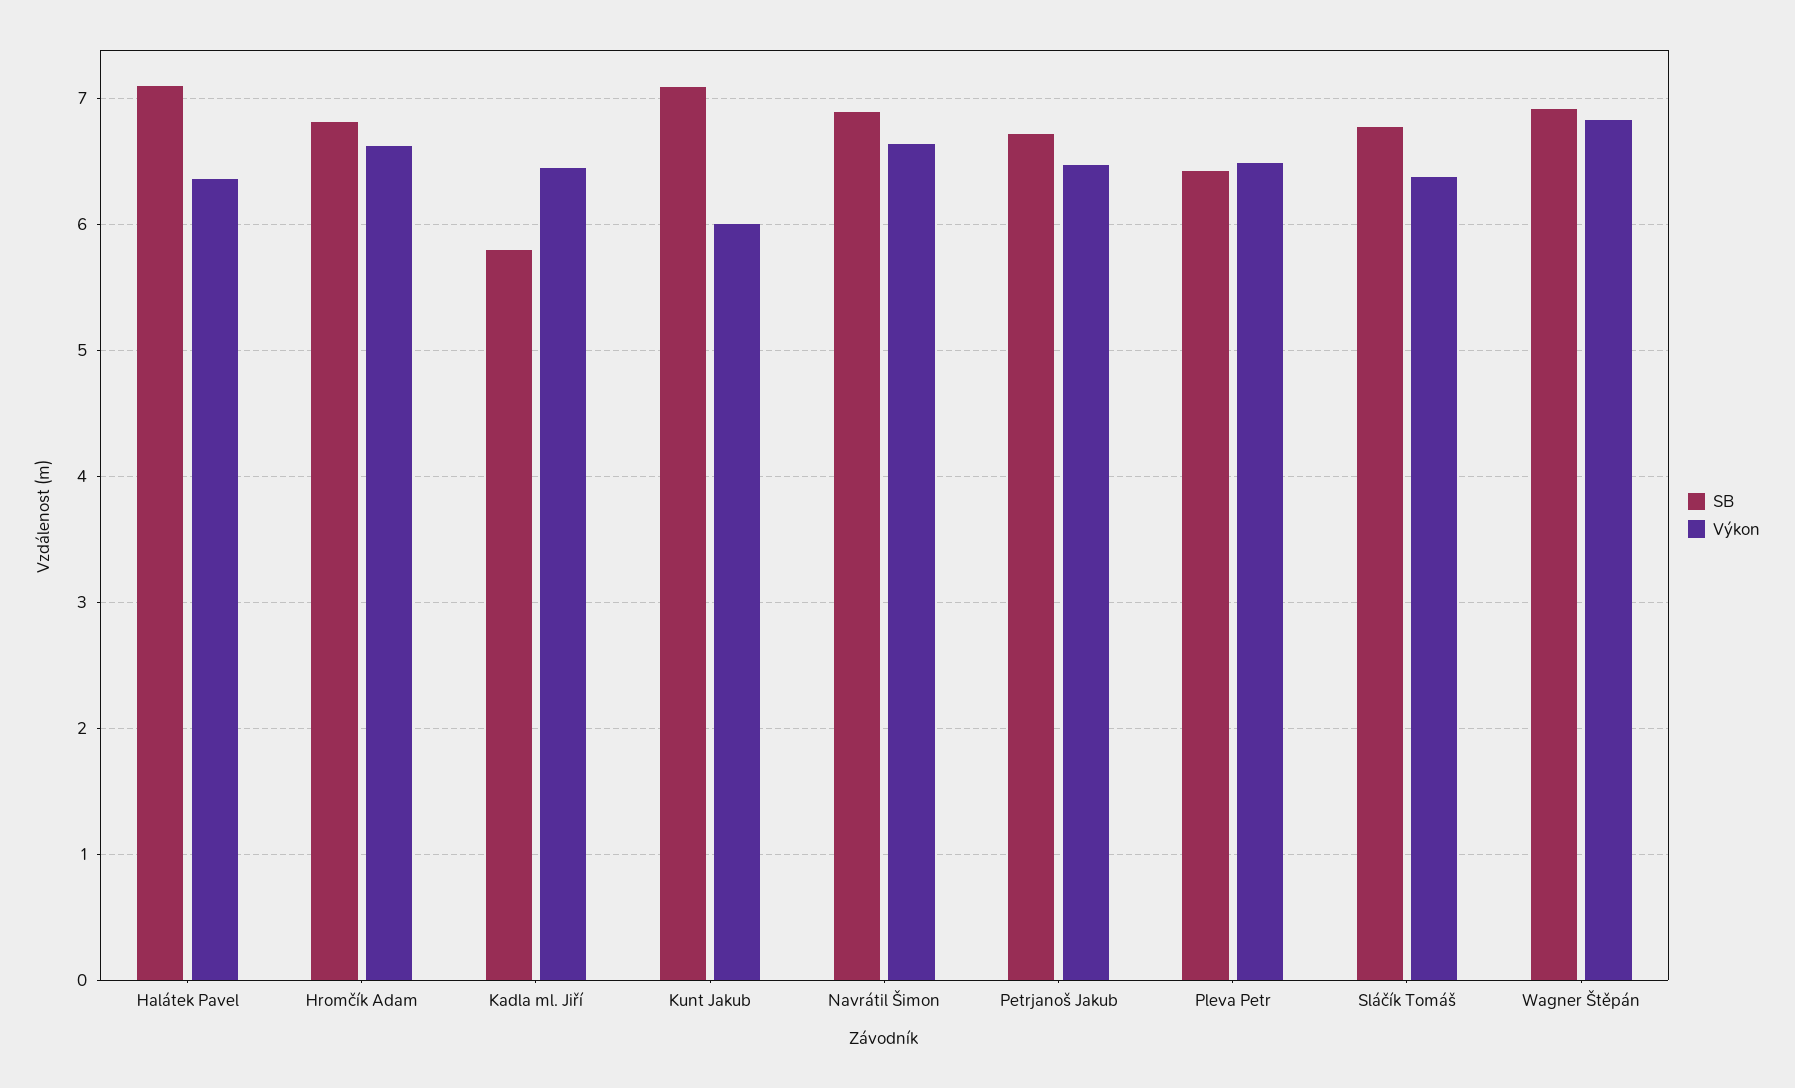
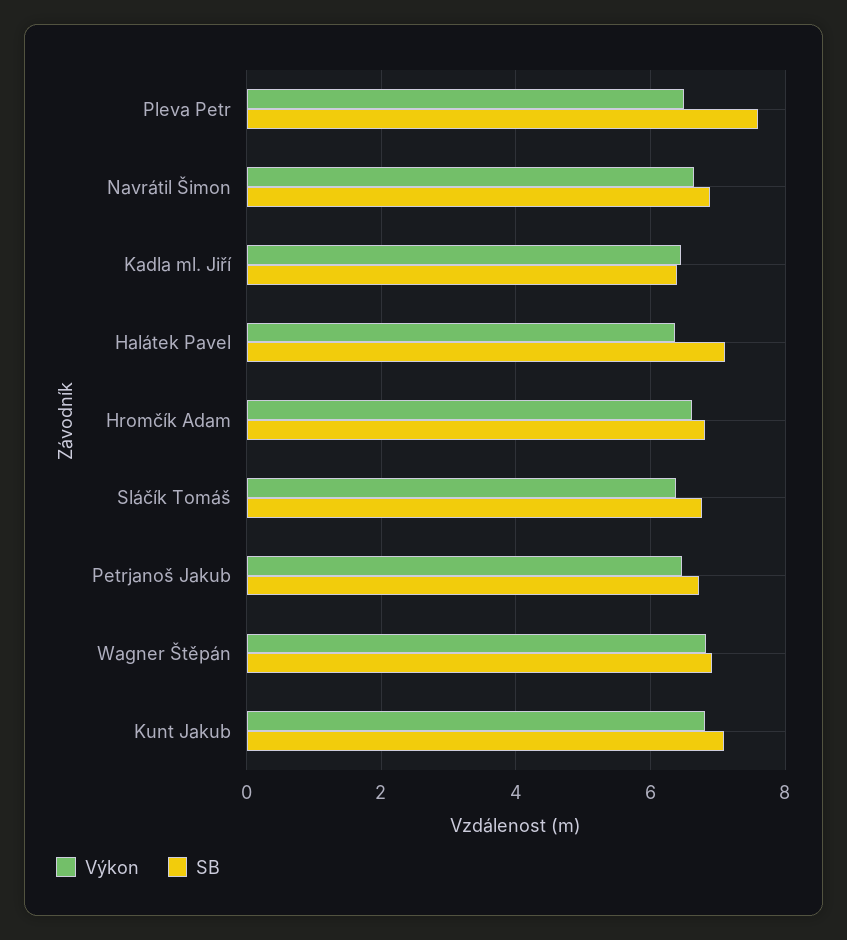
  {
    "SB": {
      "Halátek Pavel": 7.1,
      "Hromčík Adam": 6.8,
-     "Kadla ml. Jiří": 5.8,
+     "Kadla ml. Jiří": 6.4,
      "Kunt Jakub": 7.1,
      "Navrátil Šimon": 6.9,
      "Petrjanoš Jakub": 6.7,
-     "Pleva Petr": 6.4,
+     "Pleva Petr": 7.6,
      "Sláčík Tomáš": 6.8,
      "Wagner Štěpán": 6.9
    },
    "Výkon": {
      "Halátek Pavel": 6.4,
      "Hromčík Adam": 6.6,
      "Kadla ml. Jiří": 6.5,
-     "Kunt Jakub": 6,
+     "Kunt Jakub": 6.8,
      "Navrátil Šimon": 6.6,
      "Petrjanoš Jakub": 6.5,
      "Pleva Petr": 6.5,
      "Sláčík Tomáš": 6.4,
      "Wagner Štěpán": 6.8
    }
  }

